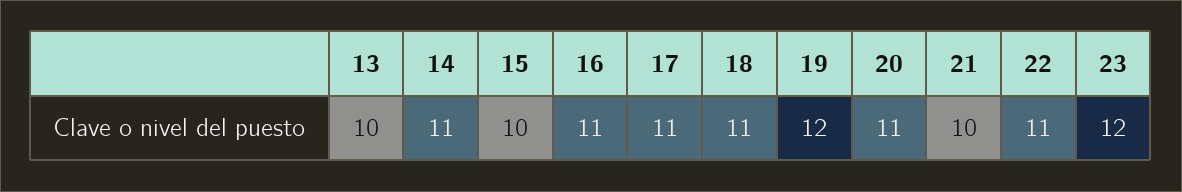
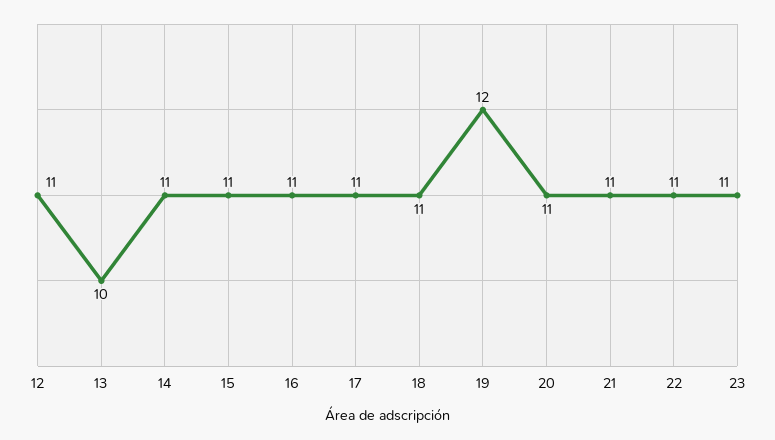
  {
    "13": 10,
    "14": 11,
-   "15": 10,
+   "15": 11,
    "16": 11,
    "17": 11,
    "18": 11,
    "19": 12,
    "20": 11,
-   "21": 10,
+   "21": 11,
    "22": 11,
-   "23": 12
+   "23": 11,
+   "12": 11
  }

